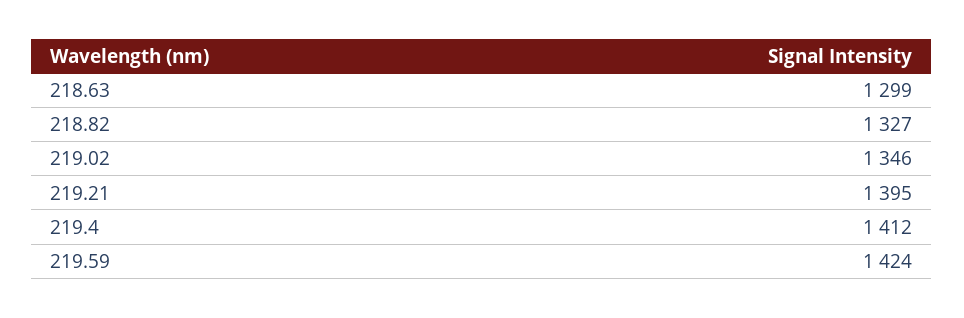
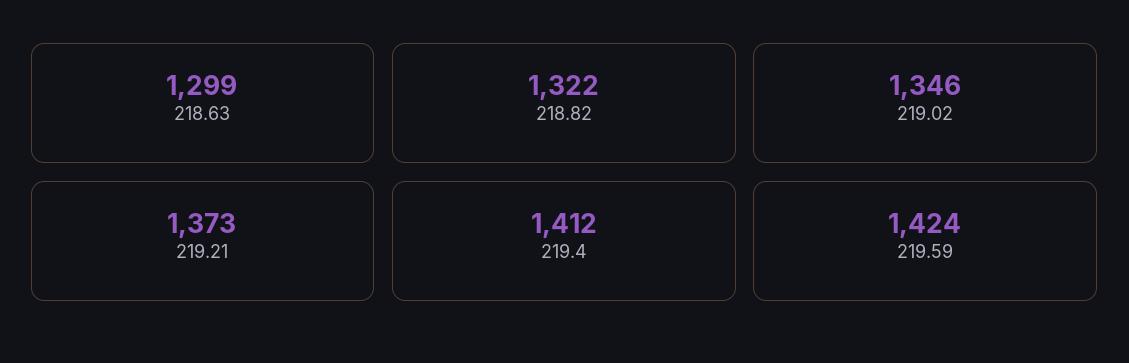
  {
    "218.63": 1299,
-   "218.82": 1327,
+   "218.82": 1322,
    "219.02": 1346,
-   "219.21": 1395,
+   "219.21": 1373,
    "219.4": 1412,
    "219.59": 1424
  }

